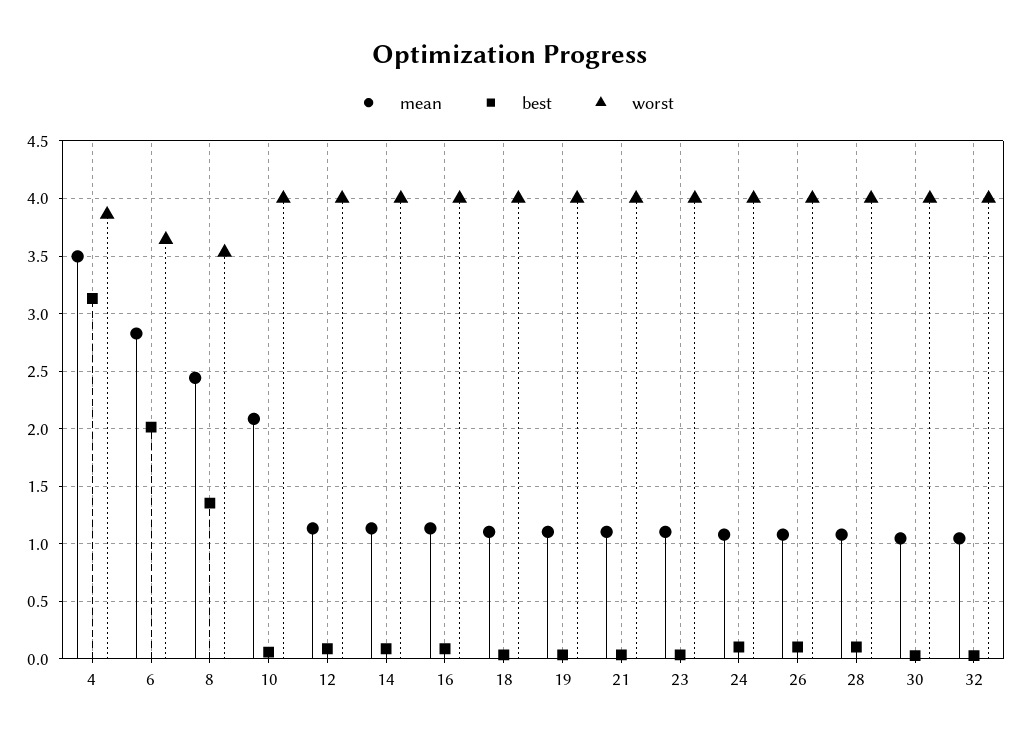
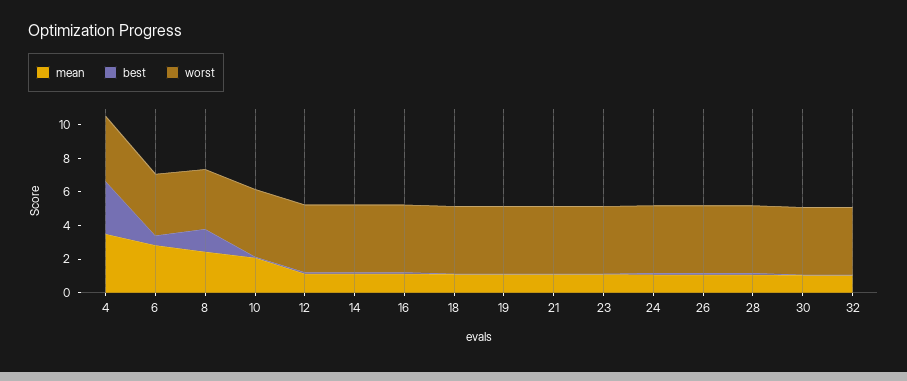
  {
    "mean": {
      "4": 3.5,
      "6": 2.8,
      "8": 2.4,
      "10": 2.1,
      "12": 1.1,
      "14": 1.1,
      "16": 1.1,
      "18": 1.1,
      "19": 1.1,
      "21": 1.1,
      "23": 1.1,
      "24": 1.1,
      "26": 1.1,
      "28": 1.1,
      "30": 1,
      "32": 1
    },
    "best": {
      "4": 3.1,
-     "6": 2,
+     "6": 0.5,
      "8": 1.4,
      "10": 0.1,
      "12": 0.1,
      "14": 0.1,
      "16": 0.1,
      "18": 0,
      "19": 0,
      "21": 0,
      "23": 0,
      "24": 0.1,
      "26": 0.1,
      "28": 0.1,
      "30": 0,
      "32": 0
    },
    "worst": {
      "4": 3.9,
      "6": 3.6,
      "8": 3.5,
      "10": 4,
      "12": 4,
      "14": 4,
      "16": 4,
      "18": 4,
      "19": 4,
      "21": 4,
      "23": 4,
      "24": 4,
      "26": 4,
      "28": 4,
      "30": 4,
      "32": 4
    }
  }

